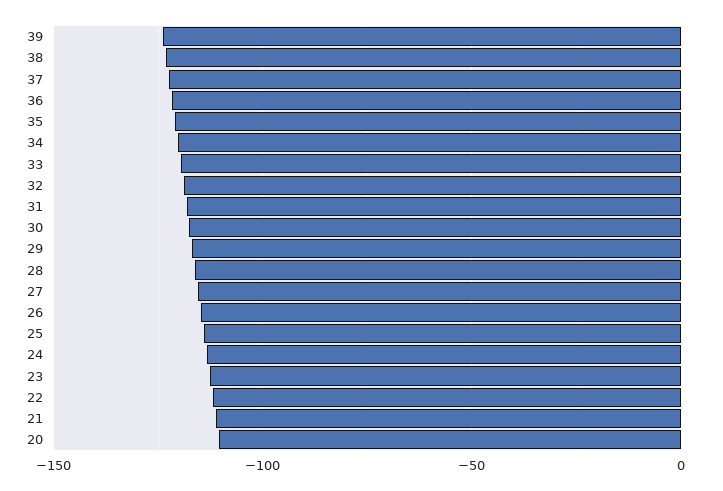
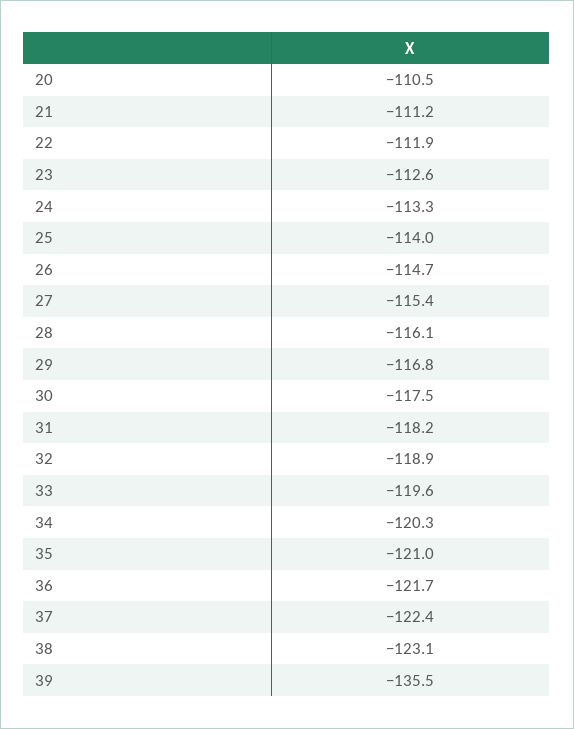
  {
-   "39": -125,
+   "39": -135.5,
    "38": -123.1,
    "37": -122.4,
    "36": -121.7,
    "35": -121,
    "34": -120.3,
    "33": -119.6,
    "32": -118.9,
    "31": -118.2,
    "30": -117.5,
    "29": -116.8,
    "28": -116.1,
    "27": -115.4,
    "26": -114.7,
    "25": -114,
    "24": -113.3,
    "23": -112.6,
    "22": -111.9,
    "21": -111.2,
    "20": -110.5
  }

